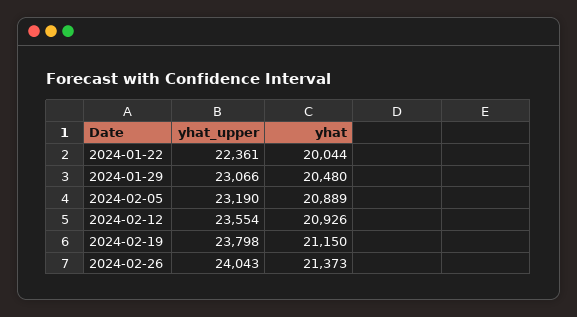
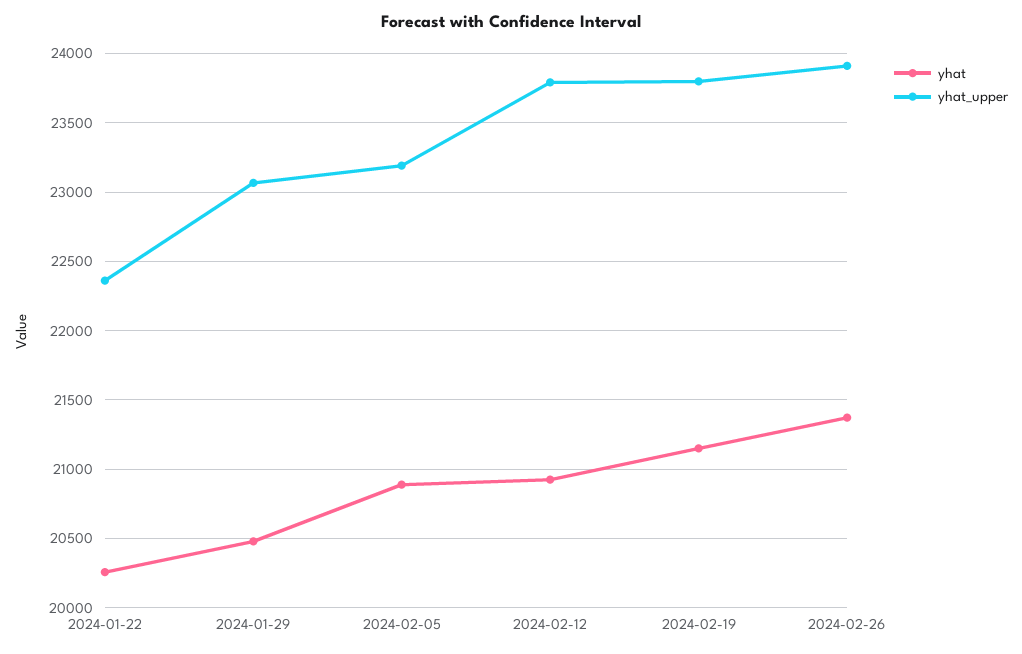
  {
    "yhat_upper": {
      "2024-01-22": 22361,
      "2024-01-29": 23066,
      "2024-02-05": 23190,
-     "2024-02-12": 23554,
+     "2024-02-12": 23800,
      "2024-02-19": 23798,
-     "2024-02-26": 24043
+     "2024-02-26": 23900
    },
    "yhat": {
-     "2024-01-22": 20044,
+     "2024-01-22": 20250,
      "2024-01-29": 20480,
      "2024-02-05": 20889,
      "2024-02-12": 20926,
      "2024-02-19": 21150,
      "2024-02-26": 21373
    }
  }

